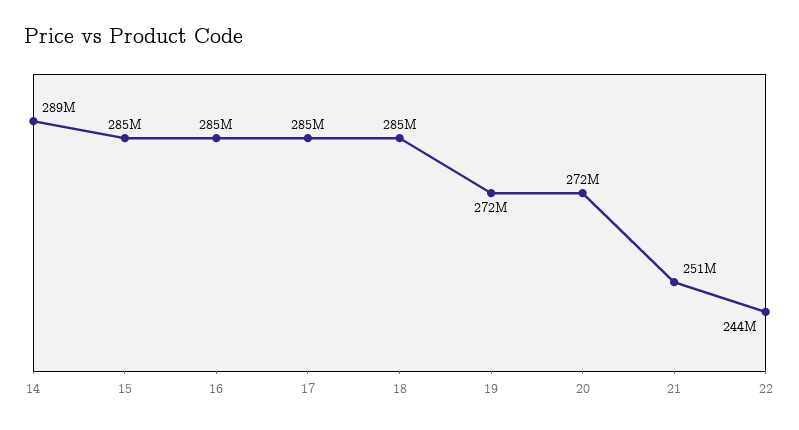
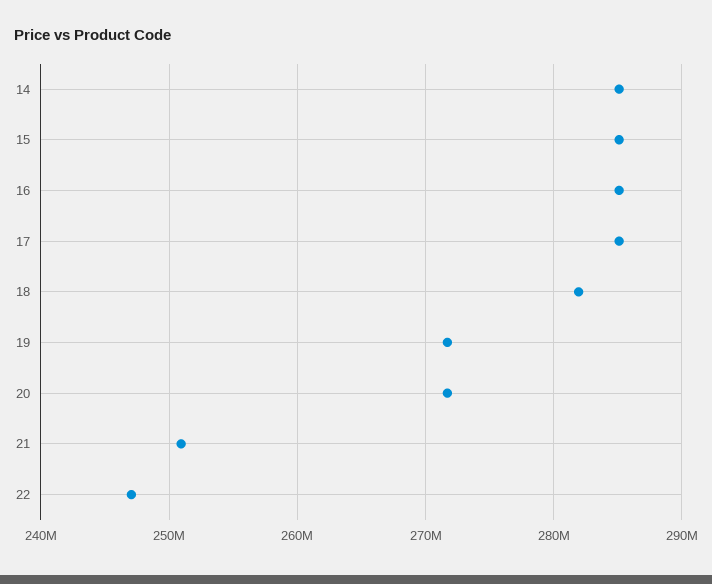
  {
-   "14": 289000000,
+   "14": 285000000,
    "15": 285000000,
    "16": 285000000,
    "17": 285000000,
-   "18": 285000000,
+   "18": 282000000,
    "19": 272000000,
    "20": 272000000,
    "21": 251000000,
-   "22": 244000000
+   "22": 247000000
  }

